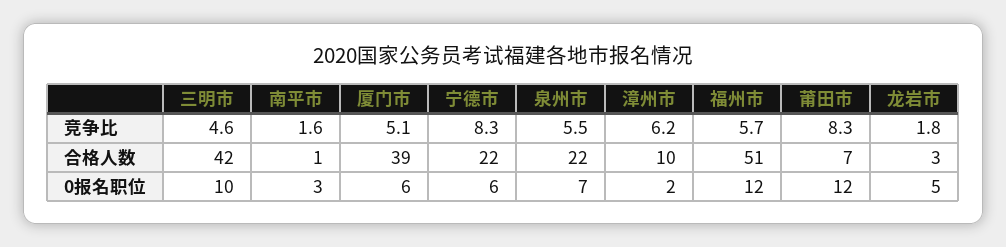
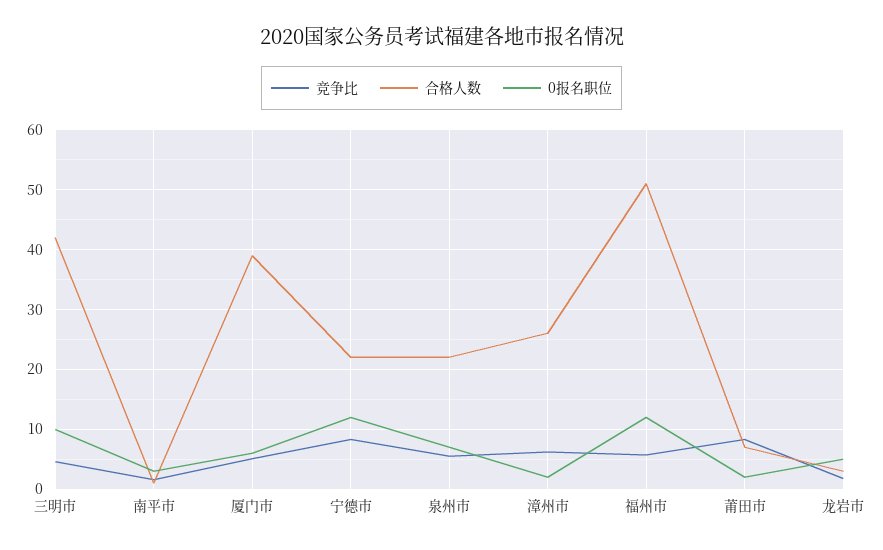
  {
    "竞争比": {
      "三明市": 4.6,
      "南平市": 1.6,
      "厦门市": 5.1,
      "宁德市": 8.3,
      "泉州市": 5.5,
      "漳州市": 6.2,
      "福州市": 5.7,
      "莆田市": 8.3,
      "龙岩市": 1.8
    },
    "合格人数": {
      "三明市": 42,
      "南平市": 1,
      "厦门市": 39,
      "宁德市": 22,
      "泉州市": 22,
-     "漳州市": 10,
+     "漳州市": 26,
      "福州市": 51,
      "莆田市": 7,
      "龙岩市": 3
    },
    "0报名职位": {
      "三明市": 10,
      "南平市": 3,
      "厦门市": 6,
-     "宁德市": 6,
+     "宁德市": 12,
      "泉州市": 7,
      "漳州市": 2,
      "福州市": 12,
-     "莆田市": 12,
+     "莆田市": 2,
      "龙岩市": 5
    }
  }

